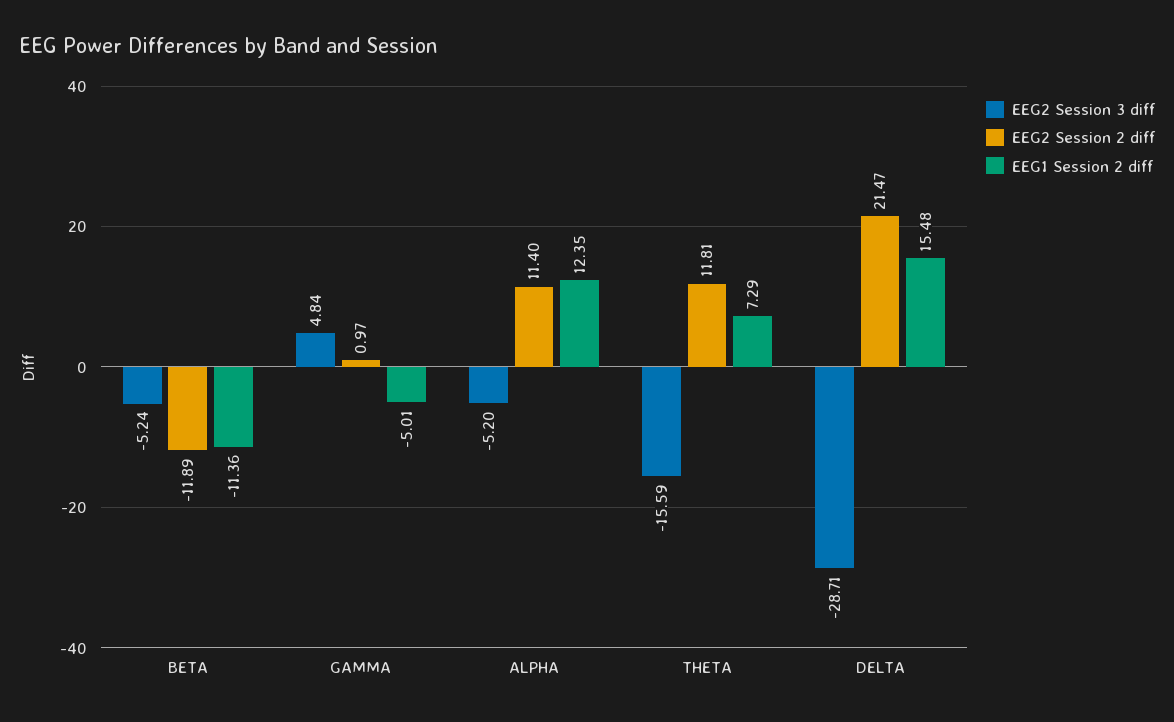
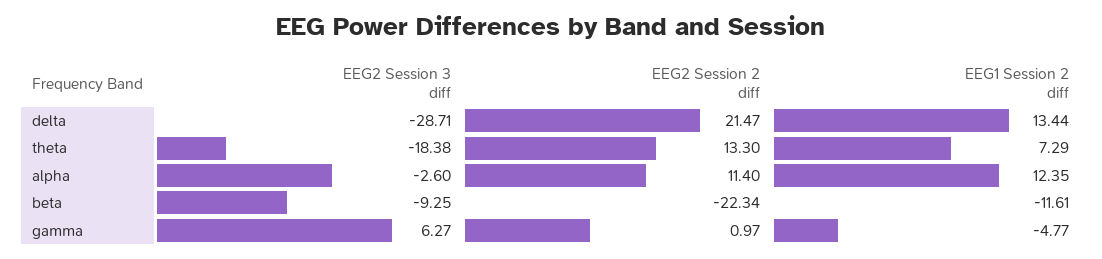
  {
    "EEG2 Session 3 diff": {
-     "BETA": -5.24,
+     "BETA": -9.25,
-     "GAMMA": 4.84,
+     "GAMMA": 6.27,
-     "ALPHA": -5.2,
+     "ALPHA": -2.6,
-     "THETA": -15.59,
+     "THETA": -18.38,
      "DELTA": -28.71
    },
    "EEG2 Session 2 diff": {
-     "BETA": -11.89,
+     "BETA": -22.34,
      "GAMMA": 0.97,
      "ALPHA": 11.4,
-     "THETA": 11.81,
+     "THETA": 13.3,
      "DELTA": 21.47
    },
    "EEG1 Session 2 diff": {
-     "BETA": -11.36,
+     "BETA": -11.61,
-     "GAMMA": -5.01,
+     "GAMMA": -4.77,
      "ALPHA": 12.35,
      "THETA": 7.29,
-     "DELTA": 15.48
+     "DELTA": 13.44
    }
  }

